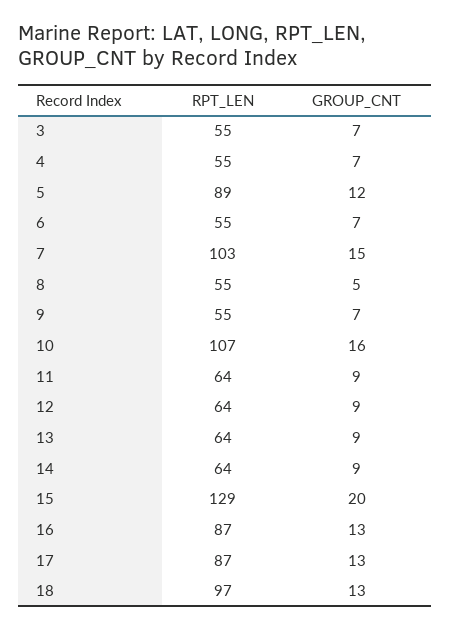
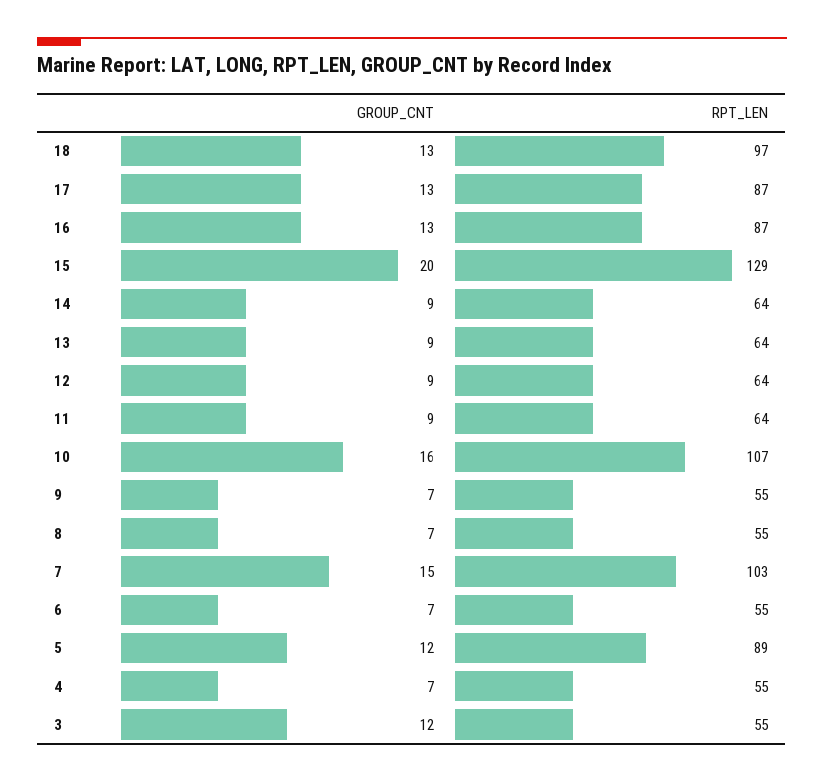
  {
    "RPT_LEN": {
      "3": 55,
      "4": 55,
      "5": 89,
      "6": 55,
      "7": 103,
      "8": 55,
      "9": 55,
      "10": 107,
      "11": 64,
      "12": 64,
      "13": 64,
      "14": 64,
      "15": 129,
      "16": 87,
      "17": 87,
      "18": 97
    },
    "GROUP_CNT": {
-     "3": 7,
+     "3": 12,
      "4": 7,
      "5": 12,
      "6": 7,
      "7": 15,
-     "8": 5,
+     "8": 7,
      "9": 7,
      "10": 16,
      "11": 9,
      "12": 9,
      "13": 9,
      "14": 9,
      "15": 20,
      "16": 13,
      "17": 13,
      "18": 13
    }
  }

